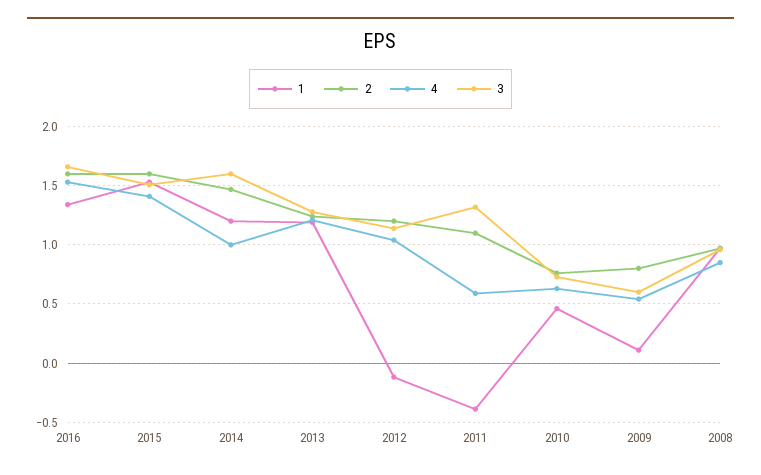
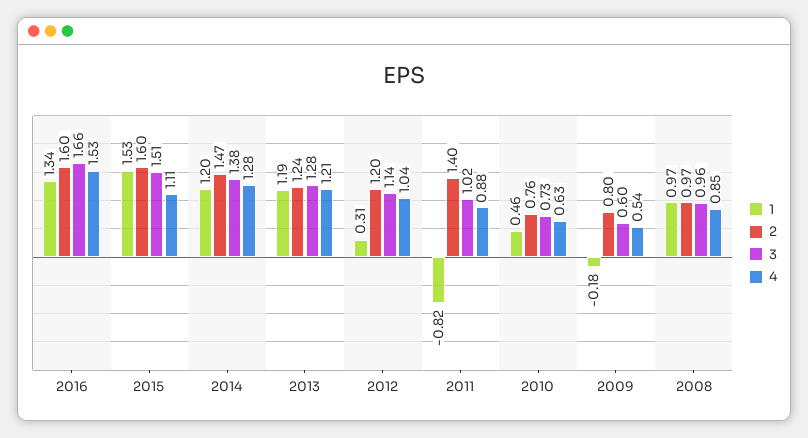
  {
    "1": {
      "2016": 1.34,
      "2015": 1.53,
      "2014": 1.2,
      "2013": 1.19,
-     "2012": -0.1,
+     "2012": 0.31,
-     "2011": -0.4,
+     "2011": -0.82,
      "2010": 0.46,
-     "2009": 0.1,
+     "2009": -0.18,
      "2008": 0.97
    },
    "2": {
      "2016": 1.6,
      "2015": 1.6,
      "2014": 1.47,
      "2013": 1.24,
      "2012": 1.2,
-     "2011": 1.1,
+     "2011": 1.4,
      "2010": 0.76,
      "2009": 0.8,
      "2008": 0.97
    },
    "4": {
      "2016": 1.53,
-     "2015": 1.4,
+     "2015": 1.11,
-     "2014": 1,
+     "2014": 1.28,
      "2013": 1.21,
      "2012": 1.04,
-     "2011": 0.6,
+     "2011": 0.88,
      "2010": 0.63,
      "2009": 0.54,
      "2008": 0.85
    },
    "3": {
      "2016": 1.66,
      "2015": 1.51,
-     "2014": 1.6,
+     "2014": 1.38,
      "2013": 1.28,
      "2012": 1.14,
-     "2011": 1.3,
+     "2011": 1.02,
      "2010": 0.73,
      "2009": 0.6,
      "2008": 0.96
    }
  }

